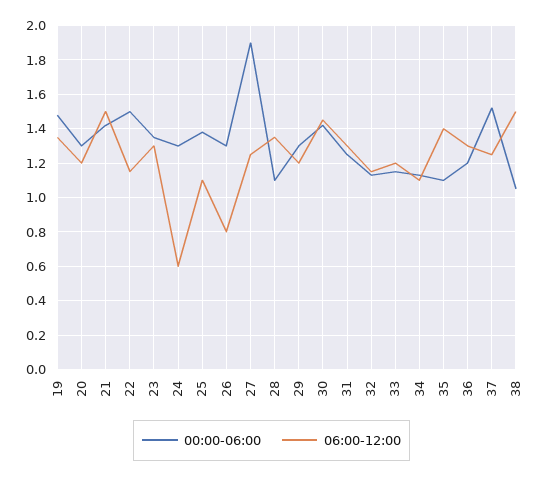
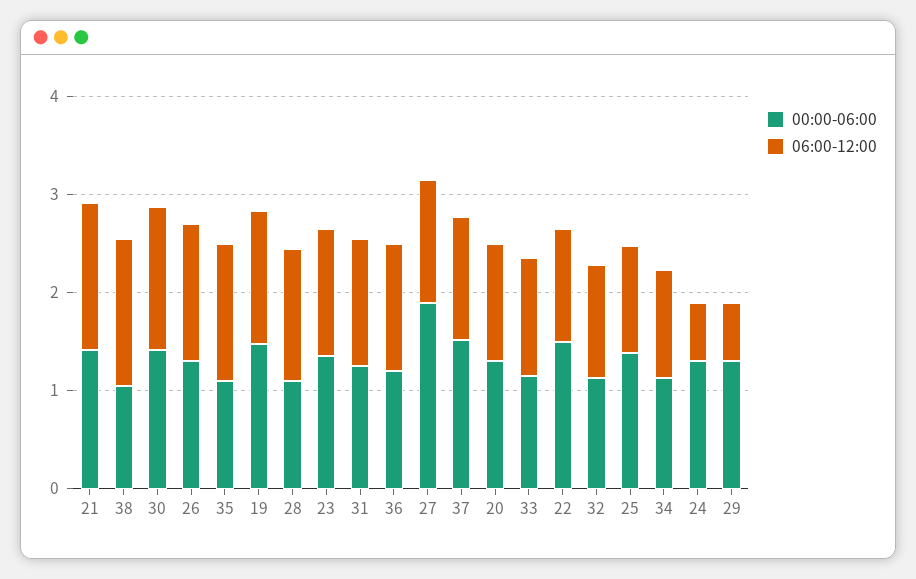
  {
    "00:00-06:00": {
      "19": 1.5,
      "20": 1.3,
      "21": 1.4,
      "22": 1.5,
      "23": 1.35,
      "24": 1.3,
      "25": 1.4,
      "26": 1.3,
      "27": 1.9,
      "28": 1.1,
      "29": 1.3,
      "30": 1.4,
      "31": 1.25,
      "32": 1.15,
      "33": 1.15,
      "34": 1.15,
      "35": 1.1,
      "36": 1.2,
      "37": 1.5,
      "38": 1.05
    },
    "06:00-12:00": {
      "19": 1.35,
      "20": 1.2,
      "21": 1.5,
      "22": 1.15,
      "23": 1.3,
      "24": 0.6,
      "25": 1.1,
-     "26": 0.8,
+     "26": 1.4,
      "27": 1.25,
      "28": 1.35,
-     "29": 1.2,
+     "29": 0.6,
      "30": 1.45,
      "31": 1.3,
      "32": 1.15,
      "33": 1.2,
      "34": 1.1,
      "35": 1.4,
      "36": 1.3,
      "37": 1.25,
      "38": 1.5
    }
  }

